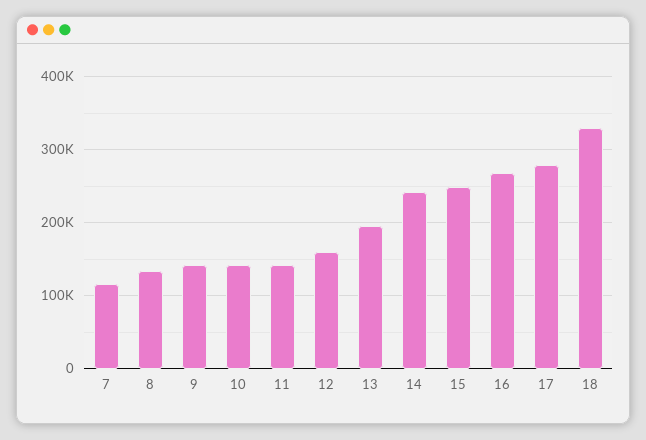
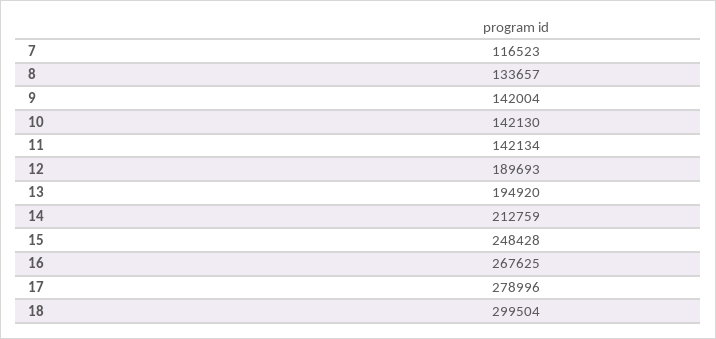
  {
    "7": 116523,
    "8": 133657,
    "9": 142004,
    "10": 142130,
    "11": 142134,
-   "12": 160000,
+   "12": 189693,
    "13": 194920,
-   "14": 240000,
+   "14": 212759,
    "15": 248428,
    "16": 267625,
    "17": 278996,
-   "18": 330000
+   "18": 299504
  }

